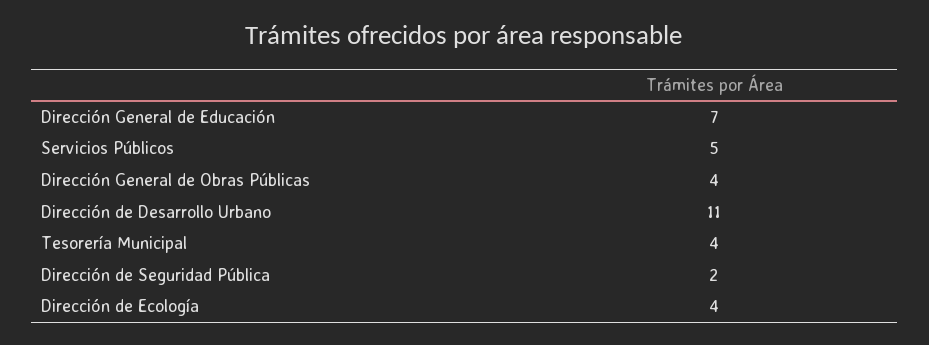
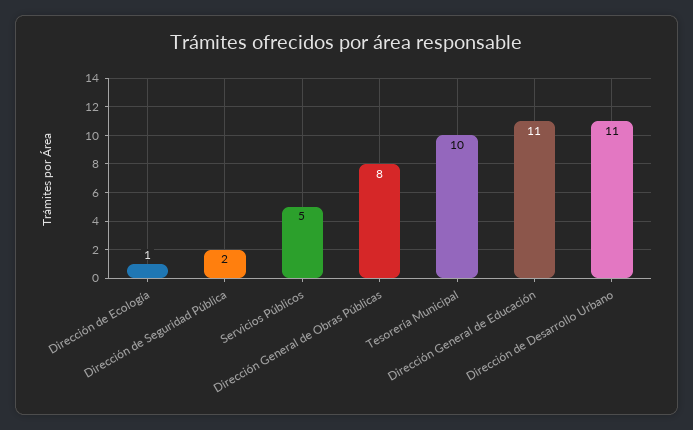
  {
-   "Dirección General de Educación": 7,
+   "Dirección General de Educación": 11,
    "Servicios Públicos": 5,
-   "Dirección General de Obras Públicas": 4,
+   "Dirección General de Obras Públicas": 8,
    "Dirección de Desarrollo Urbano": 11,
-   "Tesorería Municipal": 4,
+   "Tesorería Municipal": 10,
    "Dirección de Seguridad Pública": 2,
-   "Dirección de Ecología": 4
+   "Dirección de Ecología": 1
  }

